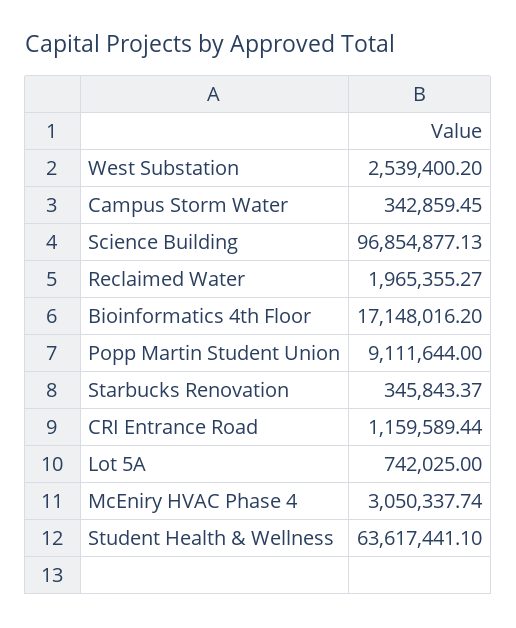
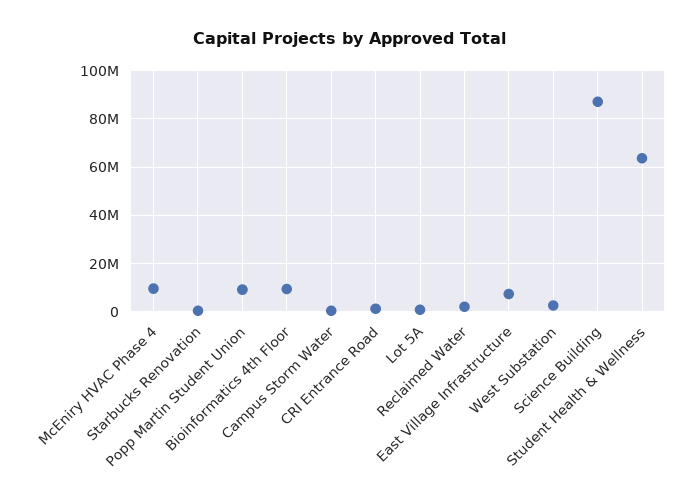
  {
    "West Substation": 2539400.2,
    "Campus Storm Water": 342859.45,
-   "Science Building": 96854877.13,
+   "Science Building": 87500000,
    "Reclaimed Water": 1965355.27,
-   "Bioinformatics 4th Floor": 17148016.2,
+   "Bioinformatics 4th Floor": 10000000,
    "Popp Martin Student Union": 9111644,
    "Starbucks Renovation": 345843.37,
    "CRI Entrance Road": 1159589.44,
    "Lot 5A": 742025,
-   "McEniry HVAC Phase 4": 3050337.74,
+   "McEniry HVAC Phase 4": 10000000,
-   "Student Health & Wellness": 63617441.1
+   "Student Health & Wellness": 63617441.1,
+   "East Village Infrastructure": 7500000
  }

